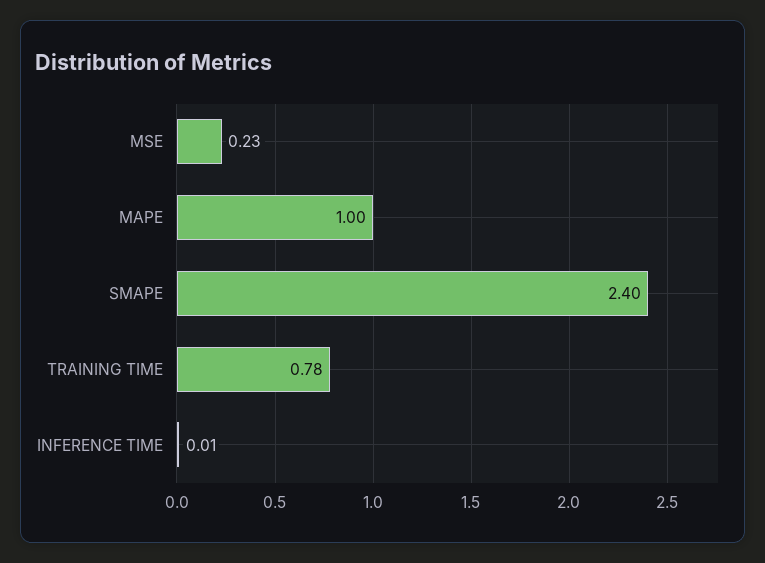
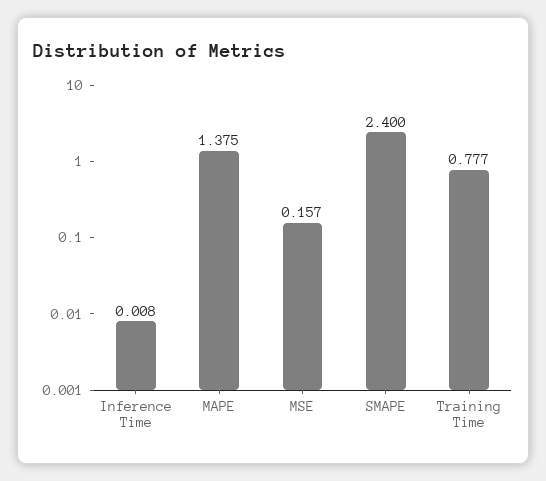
  {
-   "MSE": 0.23,
+   "MSE": 0.157,
-   "MAPE": 1,
+   "MAPE": 1.375,
    "SMAPE": 2.4,
    "TRAINING TIME": 0.777,
    "INFERENCE TIME": 0.008
  }

